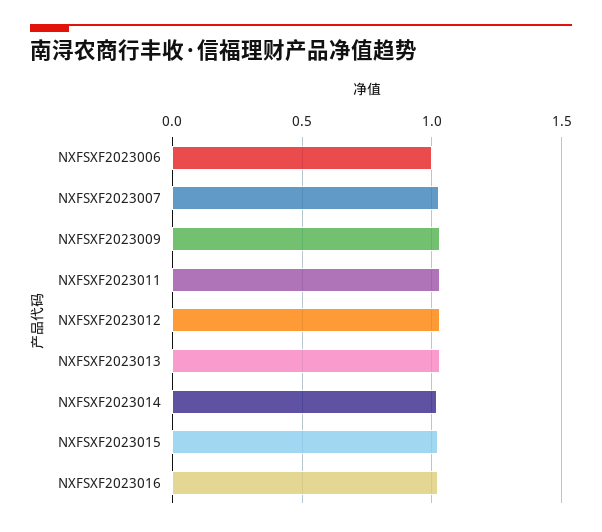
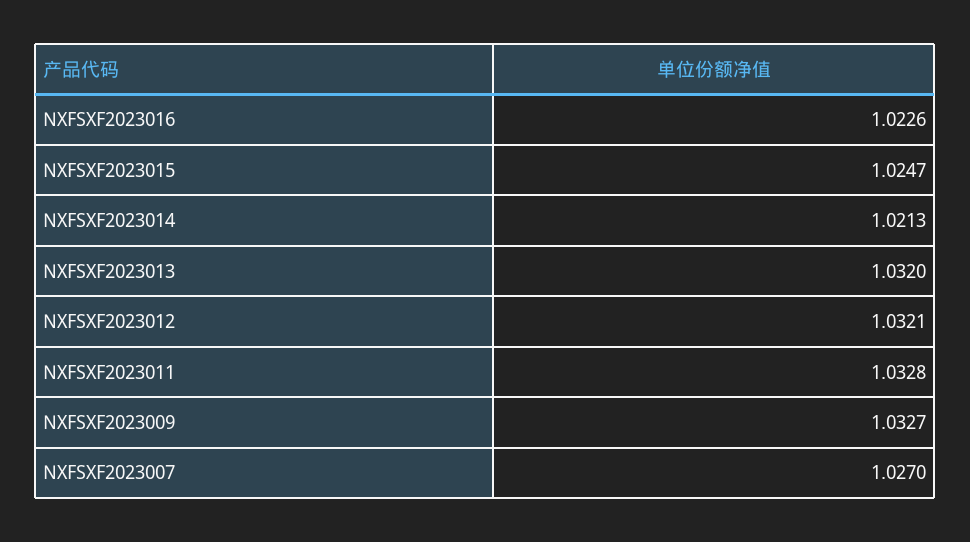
  {
-   "NXFSXF2023006": 1,
    "NXFSXF2023007": 1.027,
    "NXFSXF2023009": 1.0327,
    "NXFSXF2023011": 1.0328,
    "NXFSXF2023012": 1.0321,
    "NXFSXF2023013": 1.032,
    "NXFSXF2023014": 1.0213,
    "NXFSXF2023015": 1.0247,
    "NXFSXF2023016": 1.0226
  }

